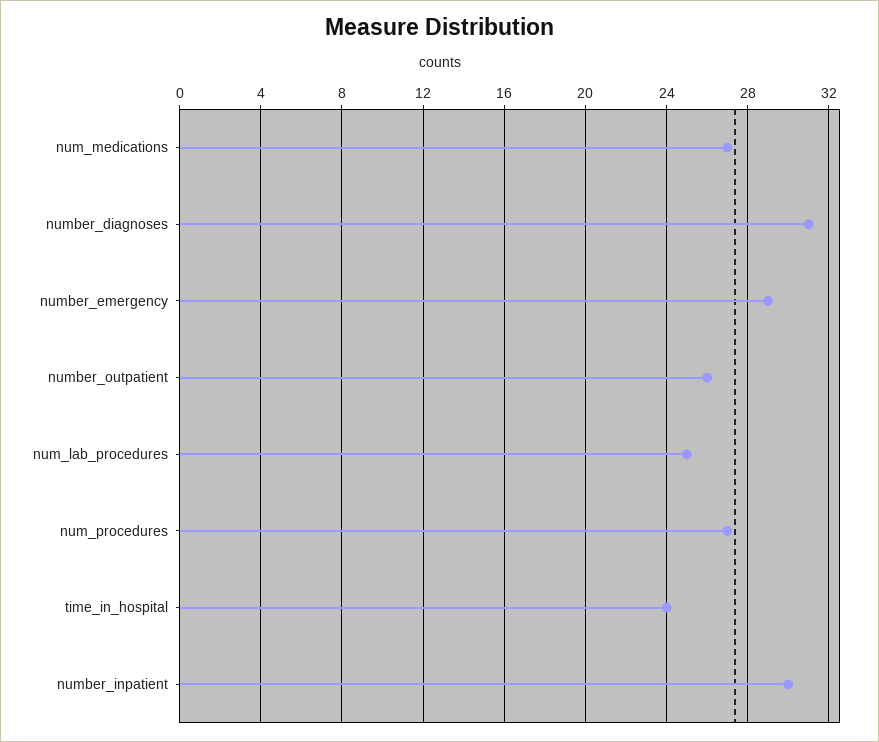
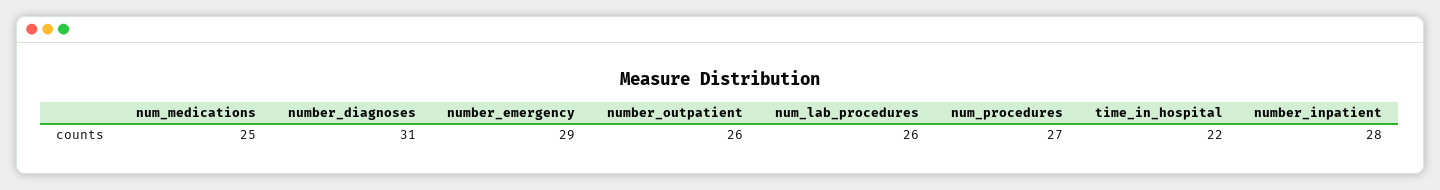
  {
-   "num_medications": 27,
+   "num_medications": 25,
    "number_diagnoses": 31,
    "number_emergency": 29,
    "number_outpatient": 26,
-   "num_lab_procedures": 25,
+   "num_lab_procedures": 26,
    "num_procedures": 27,
-   "time_in_hospital": 24,
+   "time_in_hospital": 22,
-   "number_inpatient": 30
+   "number_inpatient": 28
  }

